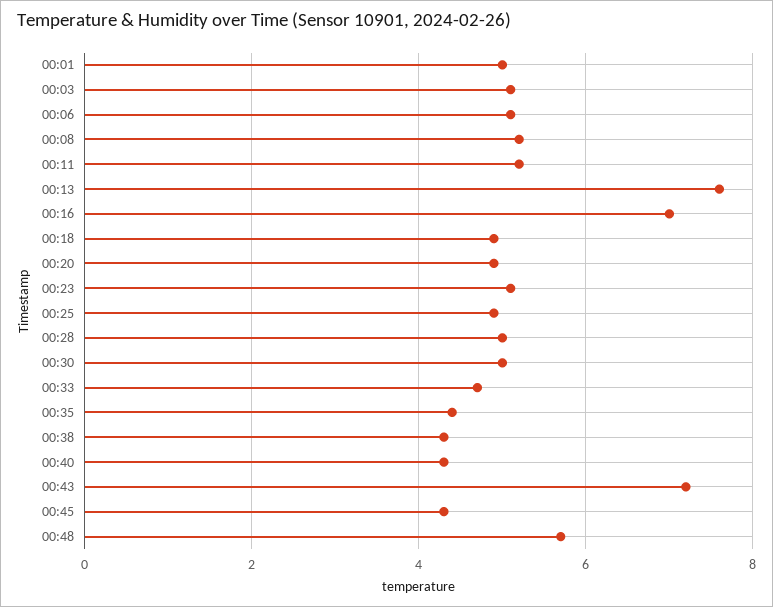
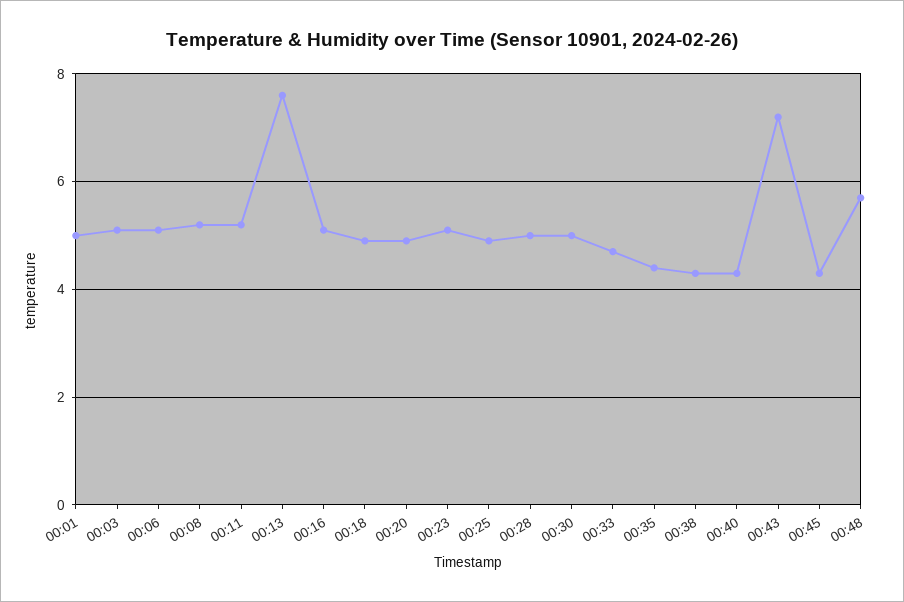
  {
    "00:01": 5,
    "00:03": 5,
    "00:06": 5,
    "00:08": 5,
    "00:11": 5,
    "00:13": 7.5,
-   "00:16": 7,
+   "00:16": 5,
    "00:18": 5,
    "00:20": 5,
    "00:23": 5,
    "00:25": 5,
    "00:28": 5,
    "00:30": 5,
    "00:33": 4.5,
    "00:35": 4.5,
    "00:38": 4.5,
    "00:40": 4.5,
    "00:43": 7,
    "00:45": 4.5,
    "00:48": 5.5
  }

